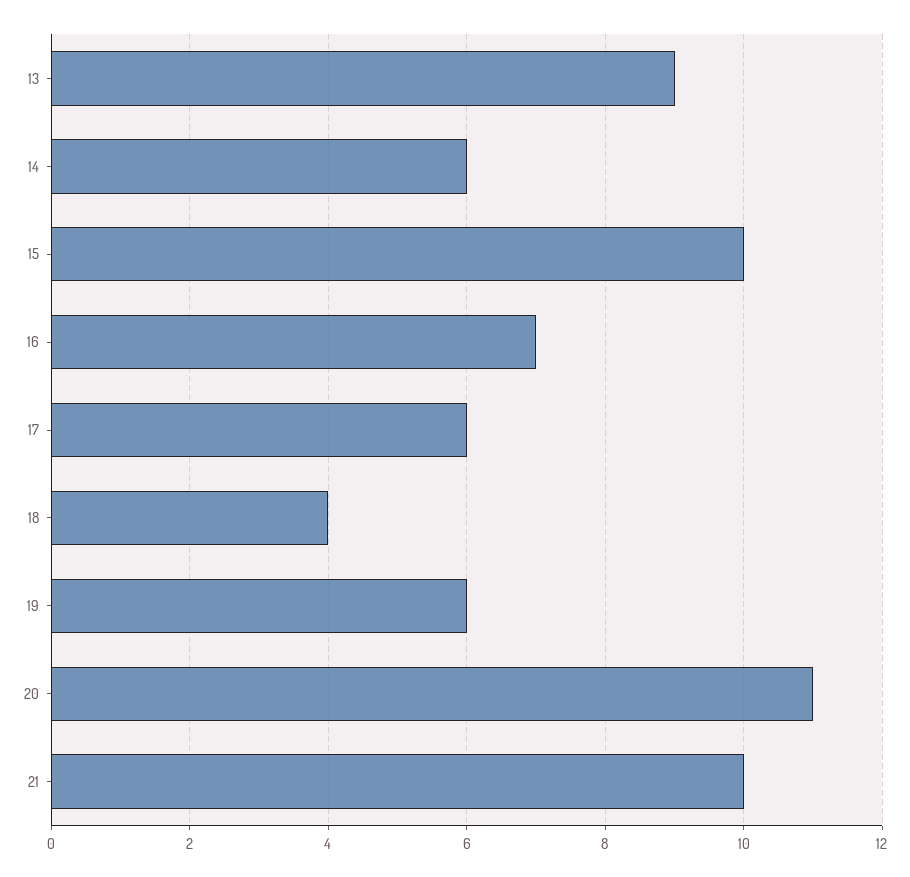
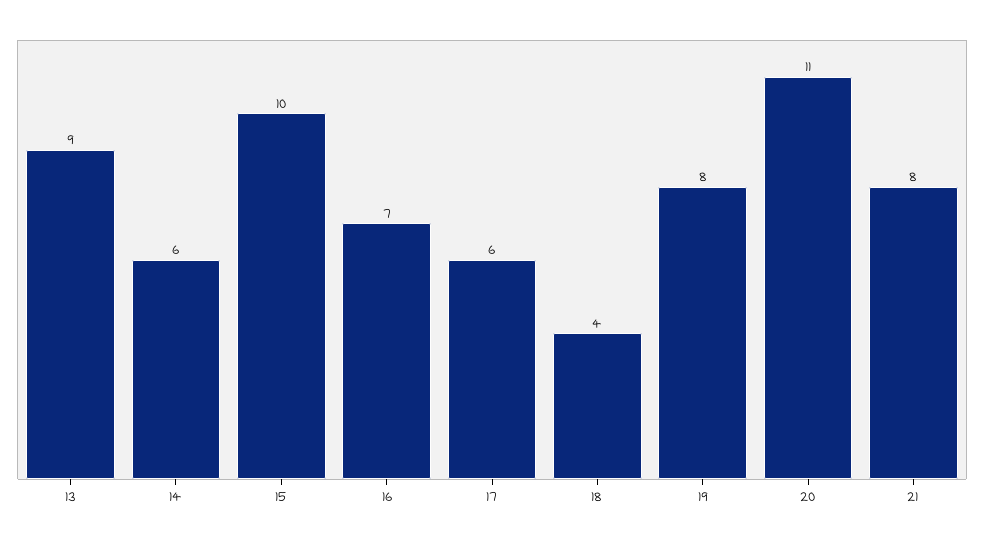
  {
    "13": 9,
    "14": 6,
    "15": 10,
    "16": 7,
    "17": 6,
    "18": 4,
-   "19": 6,
+   "19": 8,
    "20": 11,
-   "21": 10
+   "21": 8
  }

